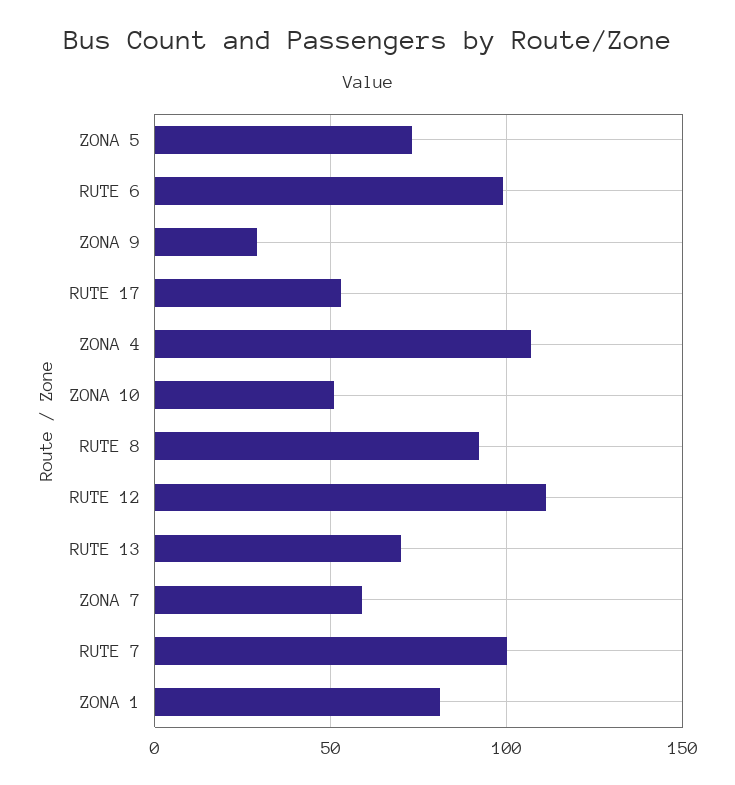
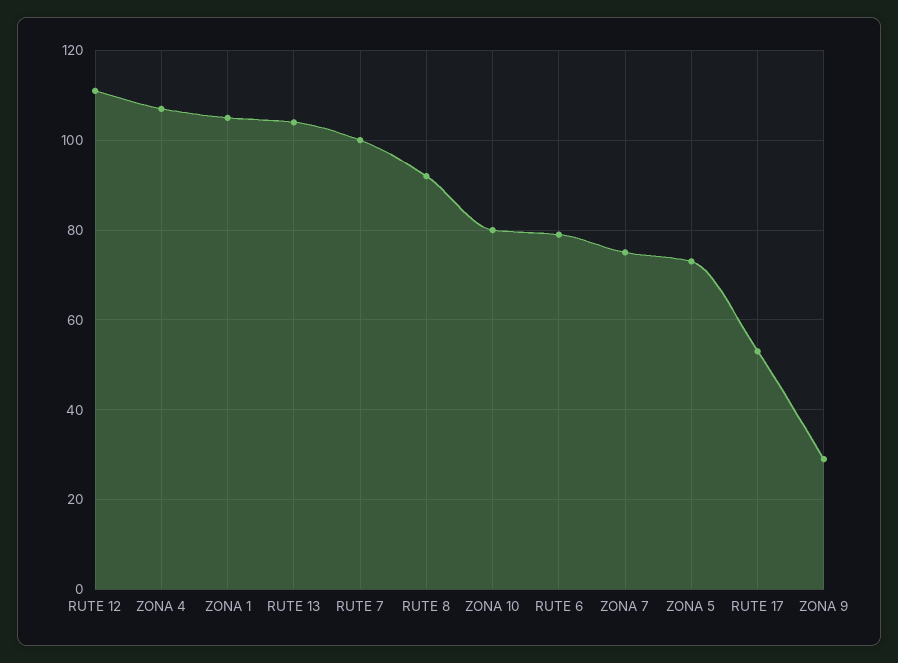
  {
    "ZONA 5": 75,
-   "RUTE 6": 100,
+   "RUTE 6": 80,
    "ZONA 9": 30,
    "RUTE 17": 55,
    "ZONA 4": 105,
-   "ZONA 10": 50,
+   "ZONA 10": 80,
    "RUTE 8": 90,
    "RUTE 12": 110,
-   "RUTE 13": 70,
+   "RUTE 13": 105,
-   "ZONA 7": 60,
+   "ZONA 7": 75,
    "RUTE 7": 100,
-   "ZONA 1": 80
+   "ZONA 1": 105
  }

